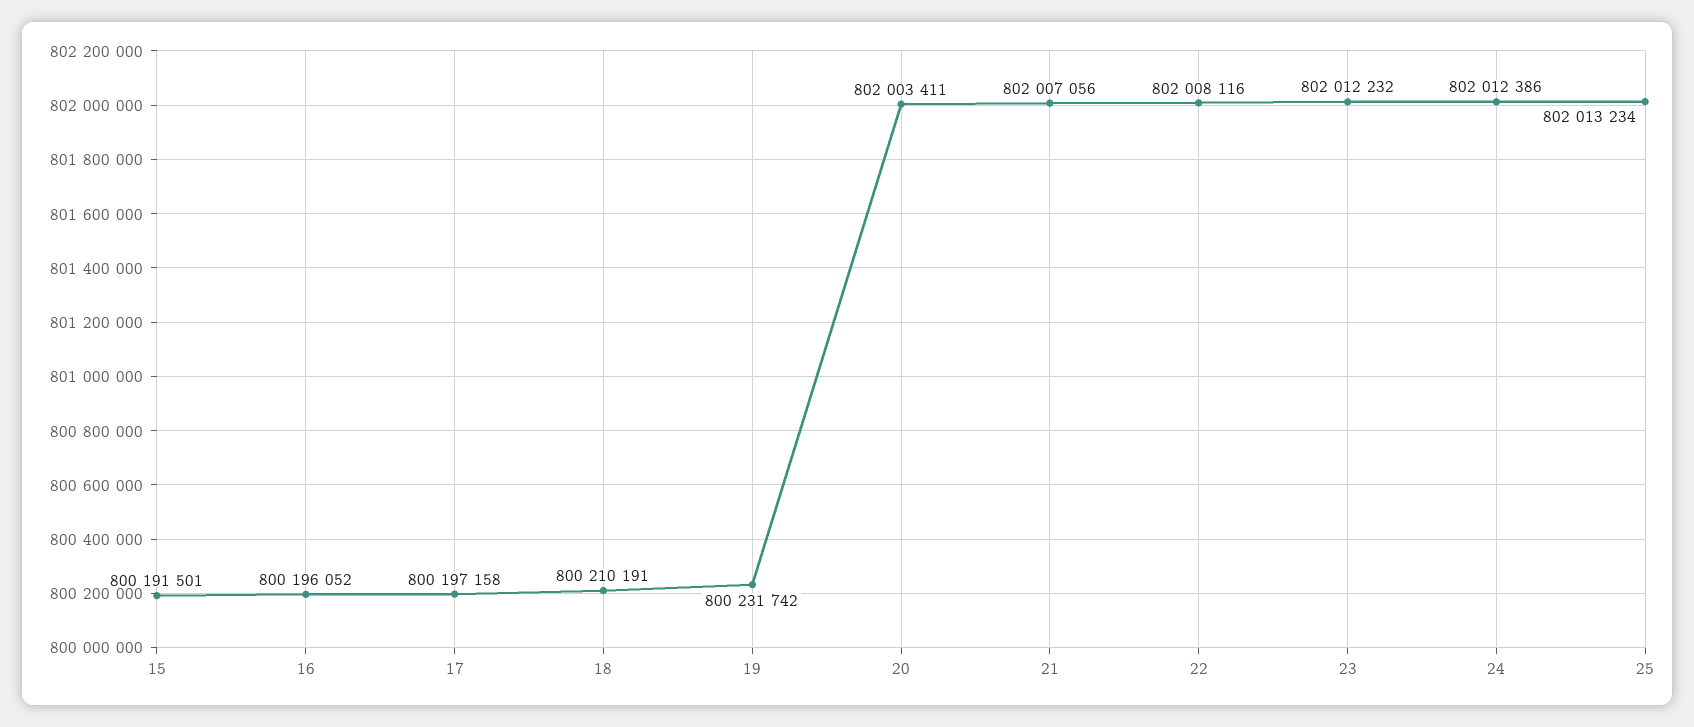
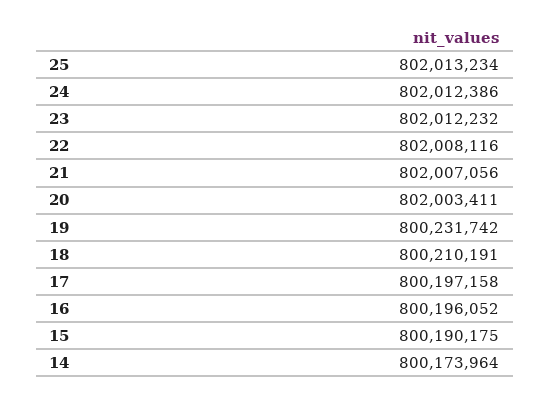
  {
-   "15": 800191501,
+   "15": 800190175,
    "16": 800196052,
    "17": 800197158,
    "18": 800210191,
    "19": 800231742,
    "20": 802003411,
    "21": 802007056,
    "22": 802008116,
    "23": 802012232,
    "24": 802012386,
-   "25": 802013234
+   "25": 802013234,
+   "14": 800173964
  }

